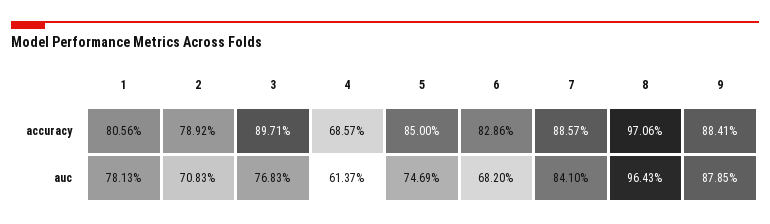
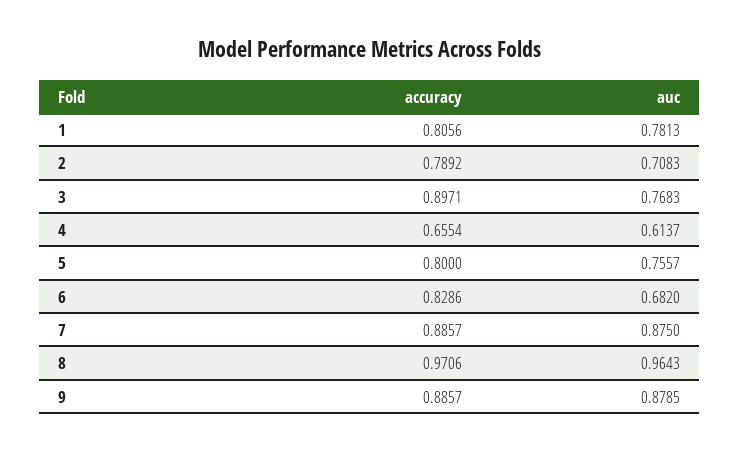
  {
    "1": {
      "accuracy": 0.8056,
      "auc": 0.7813
    },
    "2": {
      "accuracy": 0.7892,
      "auc": 0.7083
    },
    "3": {
      "accuracy": 0.8971,
      "auc": 0.7683
    },
    "4": {
-     "accuracy": 0.6857,
+     "accuracy": 0.6554,
      "auc": 0.6137
    },
    "5": {
-     "accuracy": 0.85,
+     "accuracy": 0.8,
-     "auc": 0.7469
+     "auc": 0.7557
    },
    "6": {
      "accuracy": 0.8286,
      "auc": 0.682
    },
    "7": {
      "accuracy": 0.8857,
-     "auc": 0.841
+     "auc": 0.875
    },
    "8": {
      "accuracy": 0.9706,
      "auc": 0.9643
    },
    "9": {
-     "accuracy": 0.8841,
+     "accuracy": 0.8857,
      "auc": 0.8785
    }
  }

